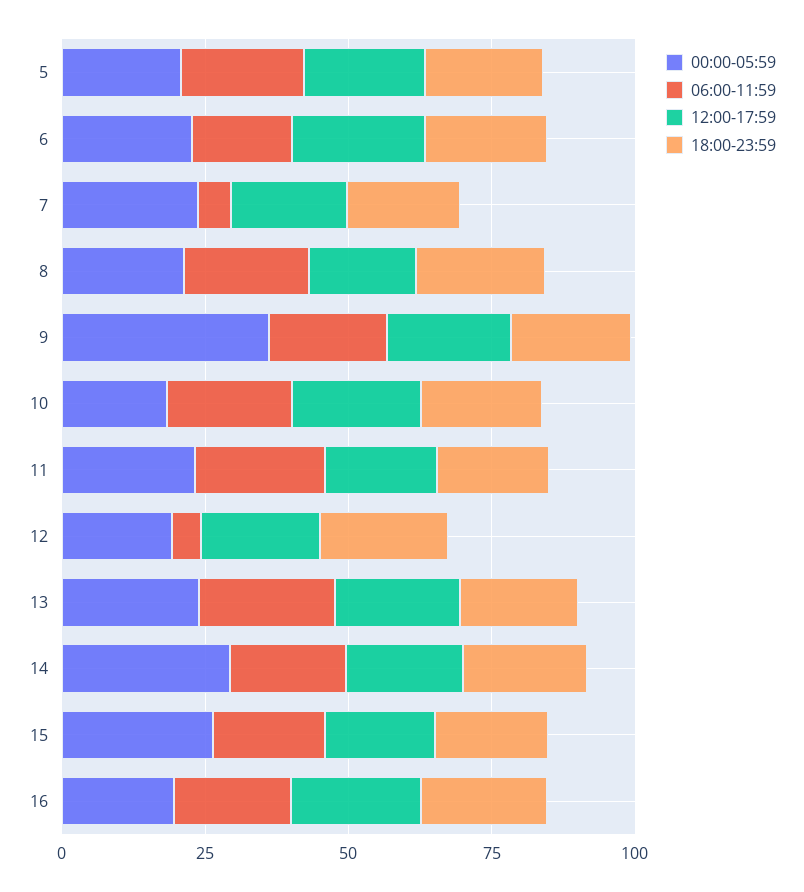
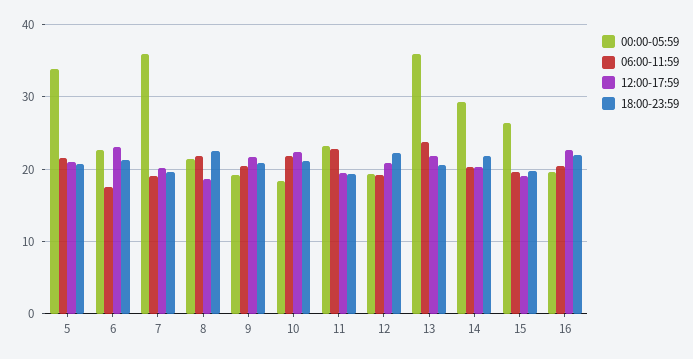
  {
    "00:00-05:59": {
-     "5": 20,
+     "5": 34,
      "6": 23,
-     "7": 25,
+     "7": 36,
      "8": 21,
-     "9": 35,
+     "9": 19,
      "10": 18,
      "11": 23,
      "12": 19,
-     "13": 25,
+     "13": 36,
      "14": 29,
      "15": 26,
      "16": 20
    },
    "06:00-11:59": {
      "5": 22,
      "6": 18,
-     "7": 5,
+     "7": 19,
      "8": 22,
      "9": 21,
      "10": 22,
      "11": 23,
-     "12": 5,
+     "12": 19,
      "13": 24,
      "14": 20,
      "15": 20,
      "16": 20
    },
    "12:00-17:59": {
      "5": 21,
      "6": 23,
      "7": 20,
      "8": 19,
      "9": 22,
      "10": 22,
      "11": 20,
      "12": 21,
      "13": 22,
      "14": 20,
      "15": 19,
      "16": 23
    },
    "18:00-23:59": {
      "5": 21,
      "6": 21,
      "7": 20,
      "8": 23,
      "9": 21,
      "10": 21,
      "11": 19,
      "12": 22,
      "13": 21,
      "14": 22,
      "15": 20,
      "16": 22
    }
  }

